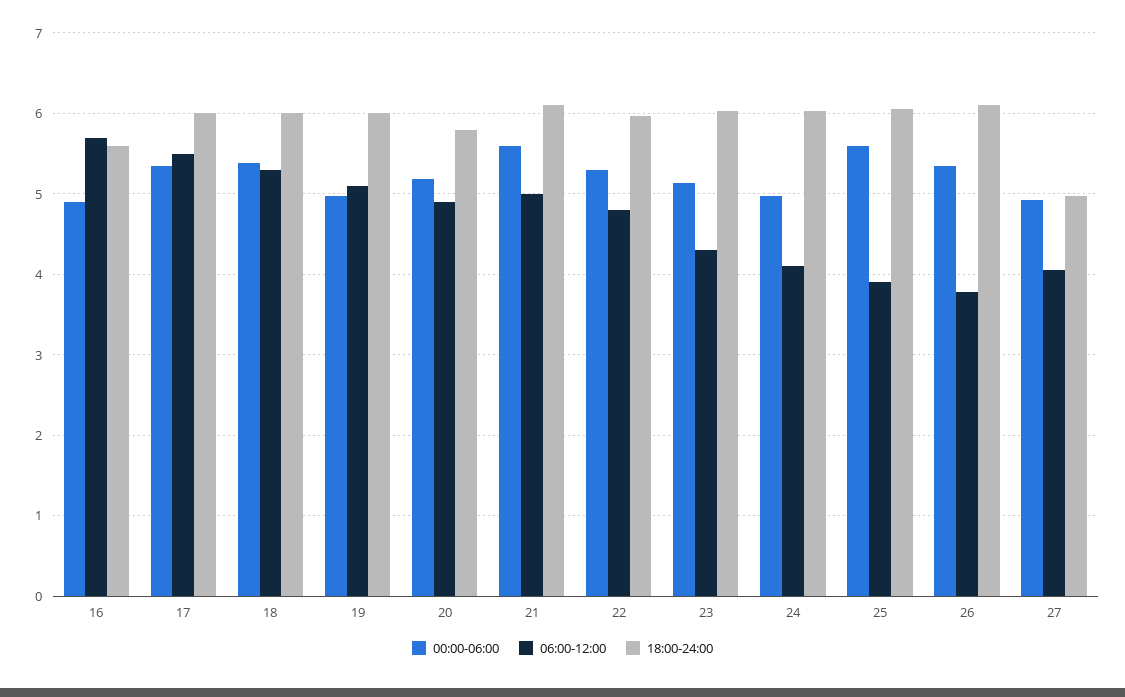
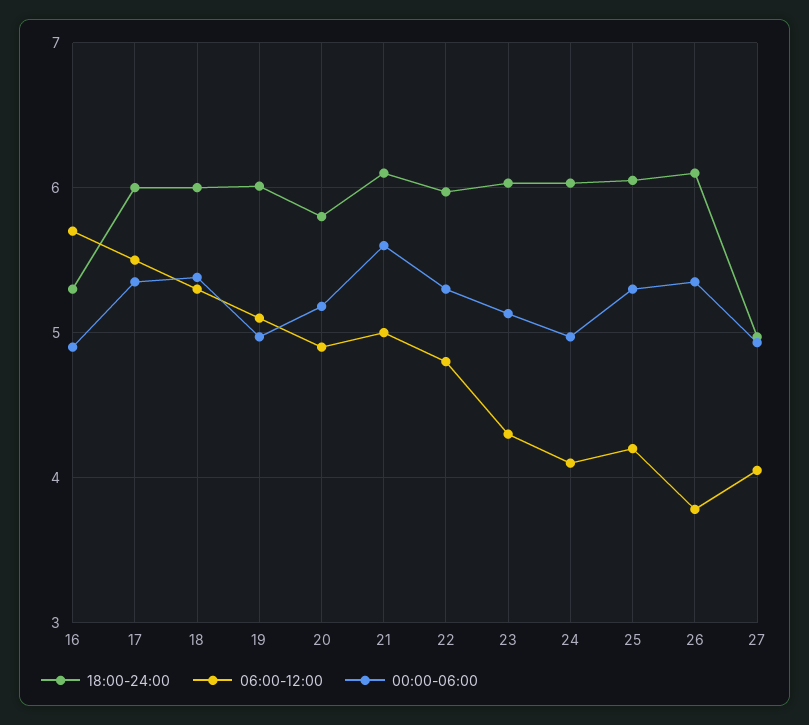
  {
    "00:00-06:00": {
      "16": 4.9,
      "17": 5.4,
      "18": 5.4,
      "19": 5,
      "20": 5.2,
      "21": 5.6,
      "22": 5.3,
      "23": 5.1,
      "24": 5,
-     "25": 5.6,
+     "25": 5.3,
      "26": 5.4,
      "27": 4.9
    },
    "06:00-12:00": {
      "16": 5.7,
      "17": 5.5,
      "18": 5.3,
      "19": 5.1,
      "20": 4.9,
      "21": 5,
      "22": 4.8,
      "23": 4.3,
      "24": 4.1,
-     "25": 3.9,
+     "25": 4.2,
      "26": 3.8,
      "27": 4.1
    },
    "18:00-24:00": {
-     "16": 5.6,
+     "16": 5.3,
      "17": 6,
      "18": 6,
      "19": 6,
      "20": 5.8,
      "21": 6.1,
      "22": 6,
      "23": 6,
      "24": 6,
      "25": 6.1,
      "26": 6.1,
      "27": 5
    }
  }

